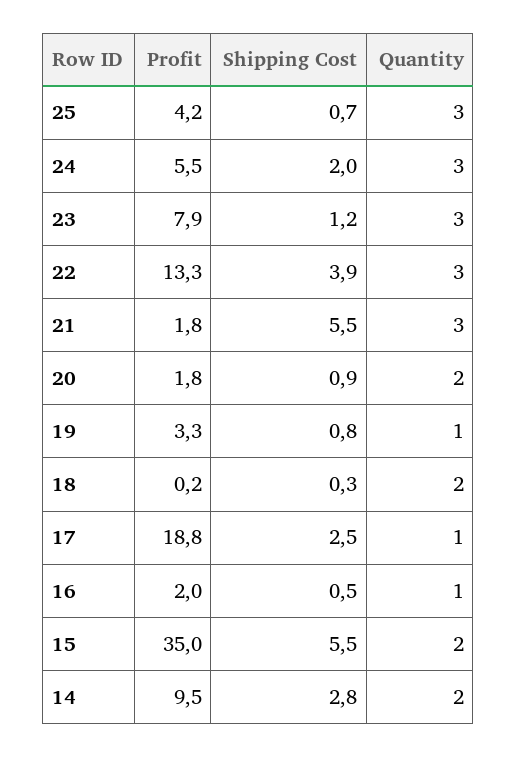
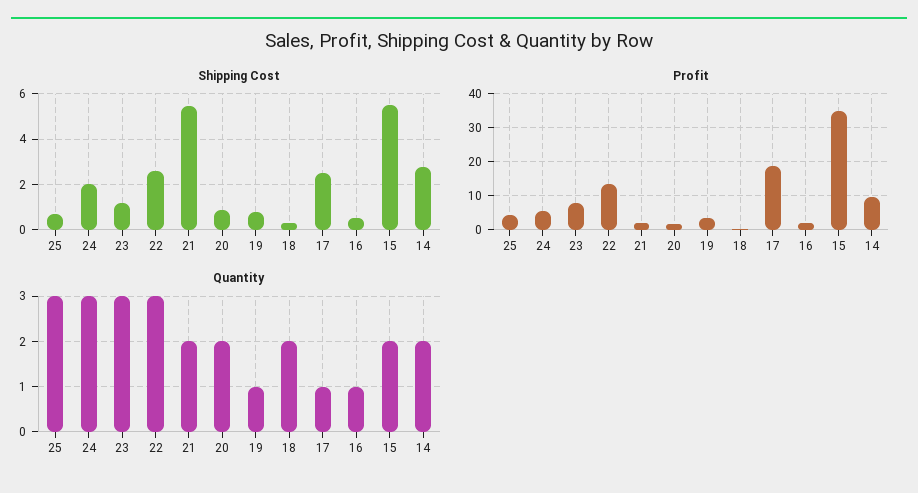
  {
    "Profit": {
      "25": 4.2,
      "24": 5.5,
      "23": 7.9,
      "22": 13.3,
      "21": 1.8,
      "20": 1.8,
      "19": 3.3,
      "18": 0.2,
      "17": 18.8,
      "16": 2,
      "15": 35,
      "14": 9.5
    },
    "Shipping Cost": {
      "25": 0.7,
      "24": 2,
      "23": 1.2,
-     "22": 3.9,
+     "22": 2.5,
      "21": 5.5,
      "20": 0.9,
      "19": 0.8,
      "18": 0.3,
      "17": 2.5,
      "16": 0.5,
      "15": 5.5,
      "14": 2.8
    },
    "Quantity": {
      "25": 3,
      "24": 3,
      "23": 3,
      "22": 3,
-     "21": 3,
+     "21": 2,
      "20": 2,
      "19": 1,
      "18": 2,
      "17": 1,
      "16": 1,
      "15": 2,
      "14": 2
    }
  }

